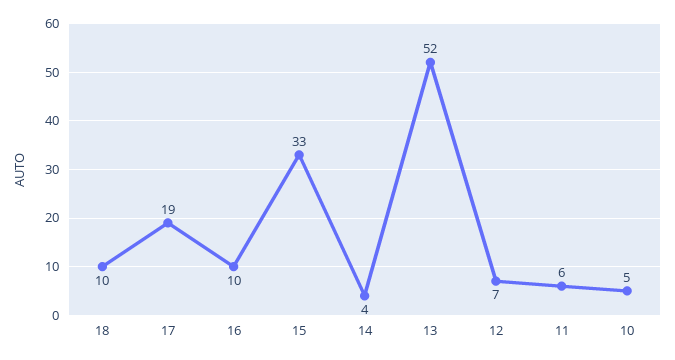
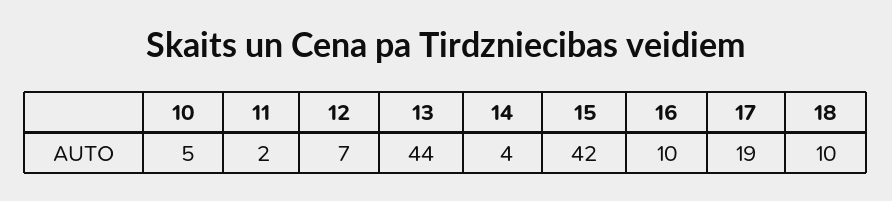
  {
    "18": 10,
    "17": 19,
    "16": 10,
-   "15": 33,
+   "15": 42,
    "14": 4,
-   "13": 52,
+   "13": 44,
    "12": 7,
-   "11": 6,
+   "11": 2,
    "10": 5
  }

